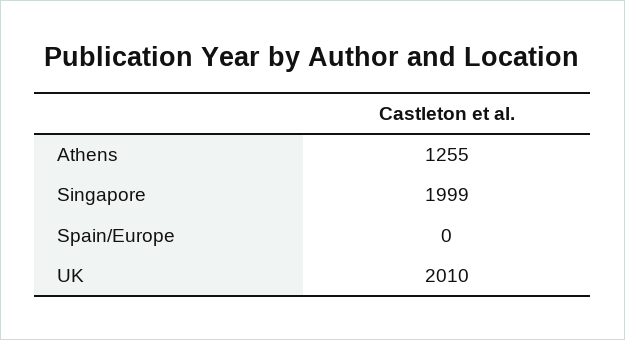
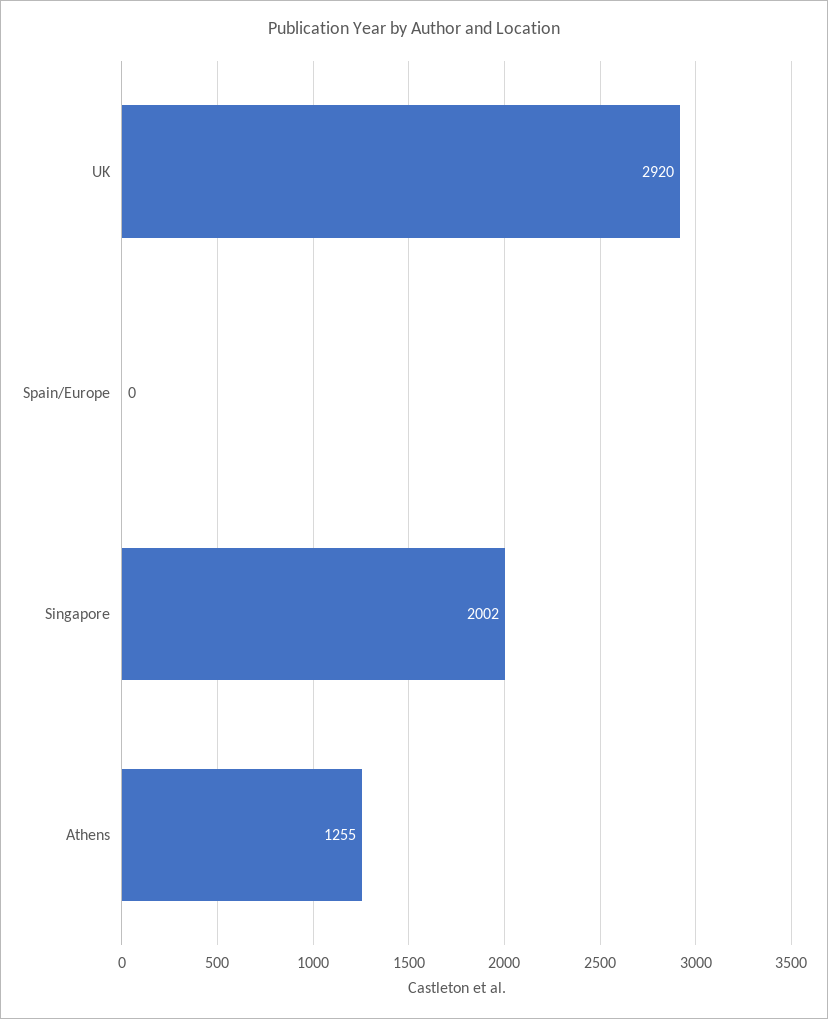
  {
    "Athens": 1255,
-   "Singapore": 1999,
+   "Singapore": 2002,
    "Spain/Europe": 0,
-   "UK": 2010
+   "UK": 2920
  }

